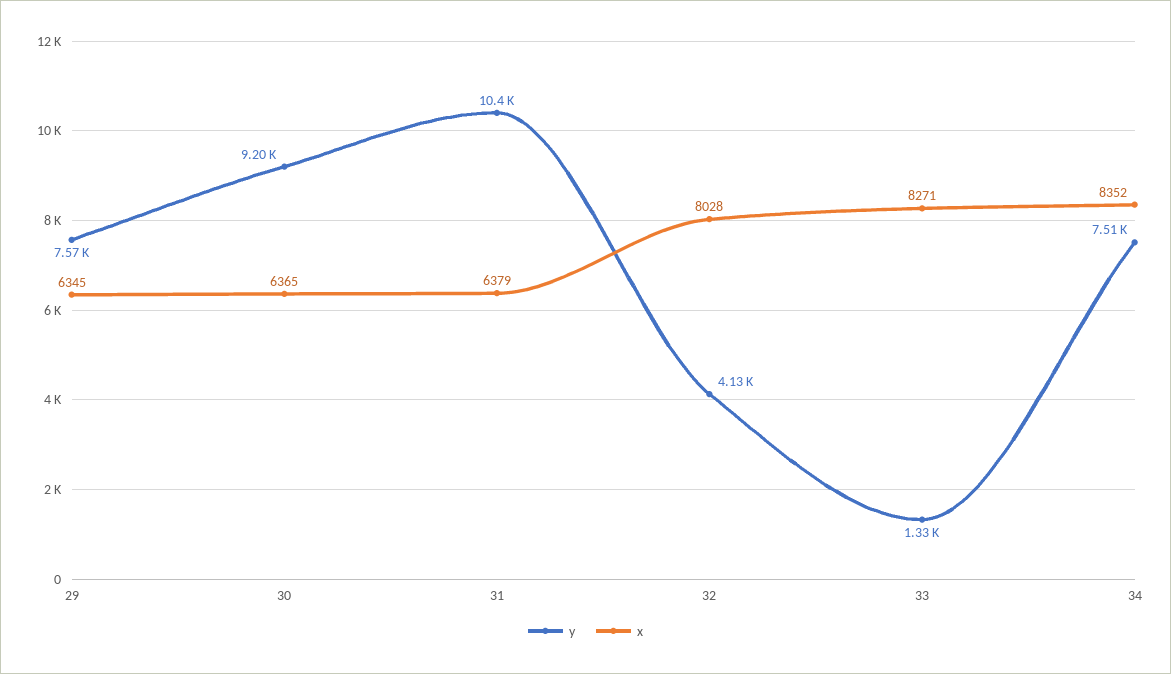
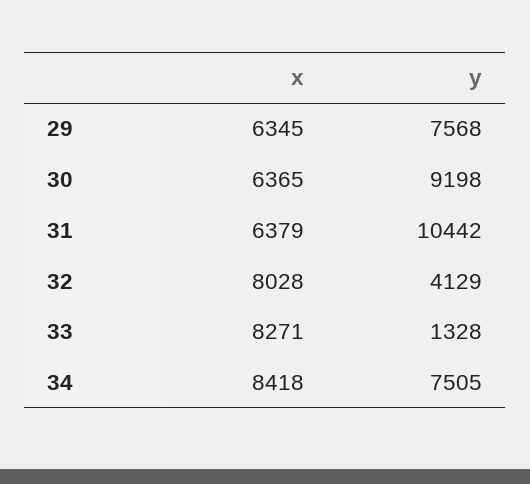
  {
    "y": {
      "29": 7568,
      "30": 9198,
      "31": 10442,
      "32": 4129,
      "33": 1328,
      "34": 7505
    },
    "x": {
      "29": 6345,
      "30": 6365,
      "31": 6379,
      "32": 8028,
      "33": 8271,
-     "34": 8352
+     "34": 8418
    }
  }

